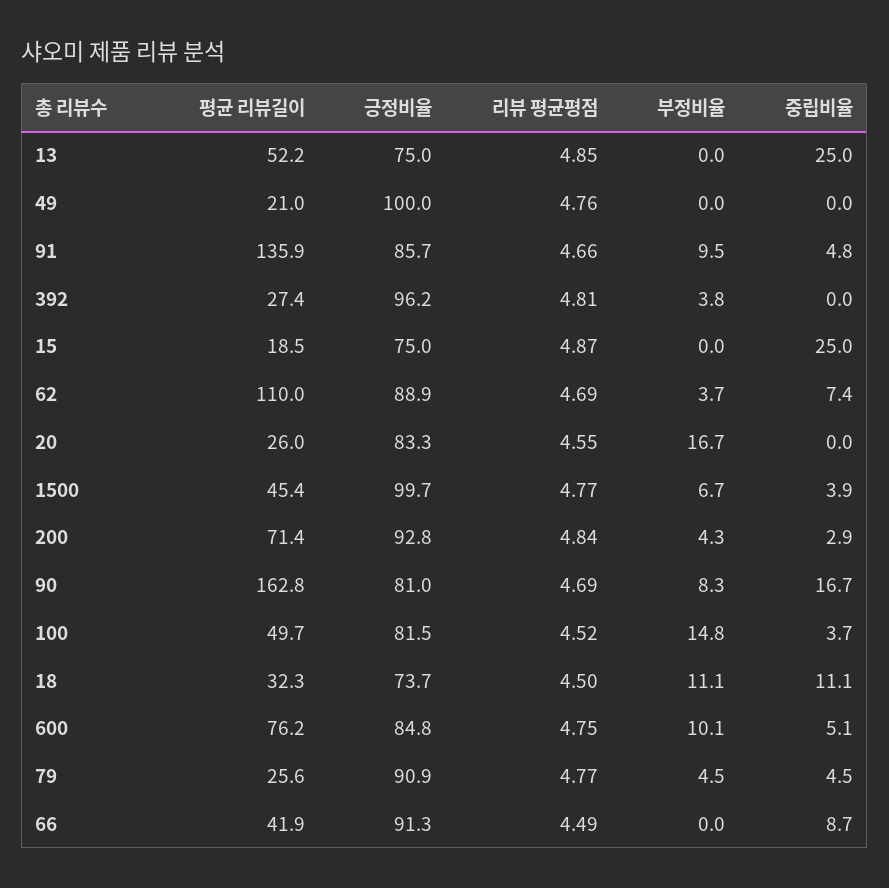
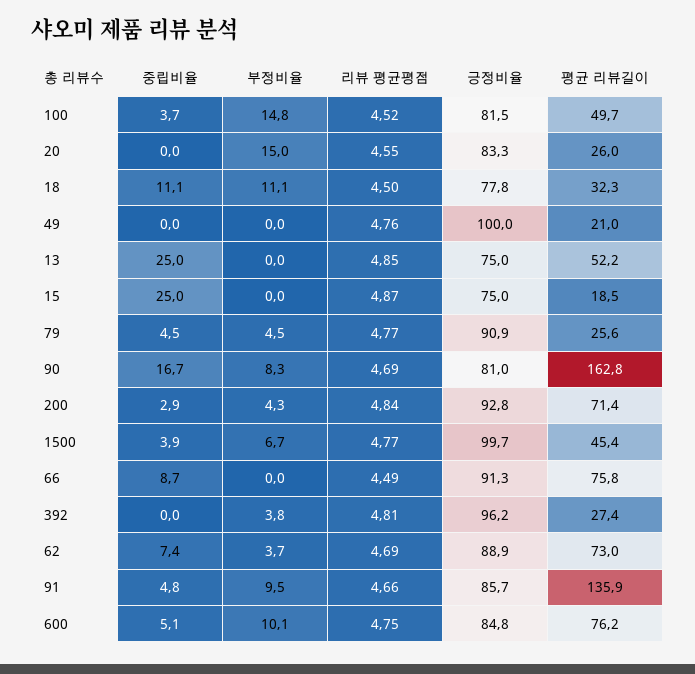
  {
    "평균 리뷰길이": {
      "13": 52.2,
      "49": 21,
      "91": 135.9,
      "392": 27.4,
      "15": 18.5,
-     "62": 110,
+     "62": 73,
      "20": 26,
      "1500": 45.4,
      "200": 71.4,
      "90": 162.8,
      "100": 49.7,
      "18": 32.3,
      "600": 76.2,
      "79": 25.6,
-     "66": 41.9
+     "66": 75.8
    },
    "긍정비율": {
      "13": 75,
      "49": 100,
      "91": 85.7,
      "392": 96.2,
      "15": 75,
      "62": 88.9,
      "20": 83.3,
      "1500": 99.7,
      "200": 92.8,
      "90": 81,
      "100": 81.5,
-     "18": 73.7,
+     "18": 77.8,
      "600": 84.8,
      "79": 90.9,
      "66": 91.3
    },
    "리뷰 평균평점": {
      "13": 4.85,
      "49": 4.76,
      "91": 4.66,
      "392": 4.81,
      "15": 4.87,
      "62": 4.69,
      "20": 4.55,
      "1500": 4.77,
      "200": 4.84,
      "90": 4.69,
      "100": 4.52,
      "18": 4.5,
      "600": 4.75,
      "79": 4.77,
      "66": 4.49
    },
    "부정비율": {
      "13": 0,
      "49": 0,
      "91": 9.5,
      "392": 3.8,
      "15": 0,
      "62": 3.7,
-     "20": 16.7,
+     "20": 15,
      "1500": 6.7,
      "200": 4.3,
      "90": 8.3,
      "100": 14.8,
      "18": 11.1,
      "600": 10.1,
      "79": 4.5,
      "66": 0
    },
    "중립비율": {
      "13": 25,
      "49": 0,
      "91": 4.8,
      "392": 0,
      "15": 25,
      "62": 7.4,
      "20": 0,
      "1500": 3.9,
      "200": 2.9,
      "90": 16.7,
      "100": 3.7,
      "18": 11.1,
      "600": 5.1,
      "79": 4.5,
      "66": 8.7
    }
  }

